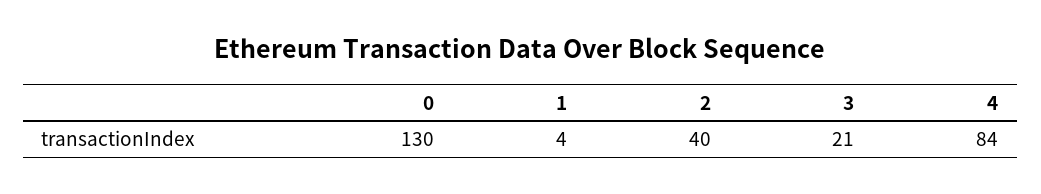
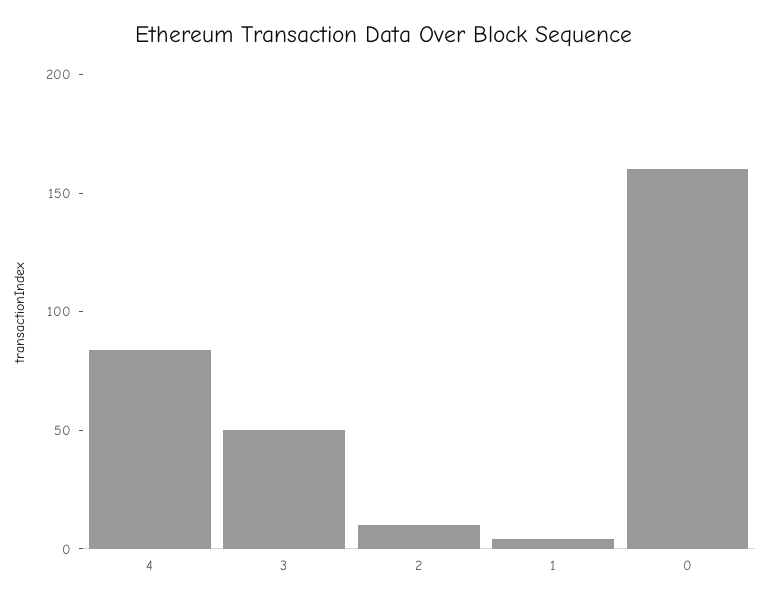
  {
-   "0": 130,
+   "0": 160,
    "1": 4,
-   "2": 40,
+   "2": 10,
-   "3": 21,
+   "3": 50,
    "4": 84
  }

